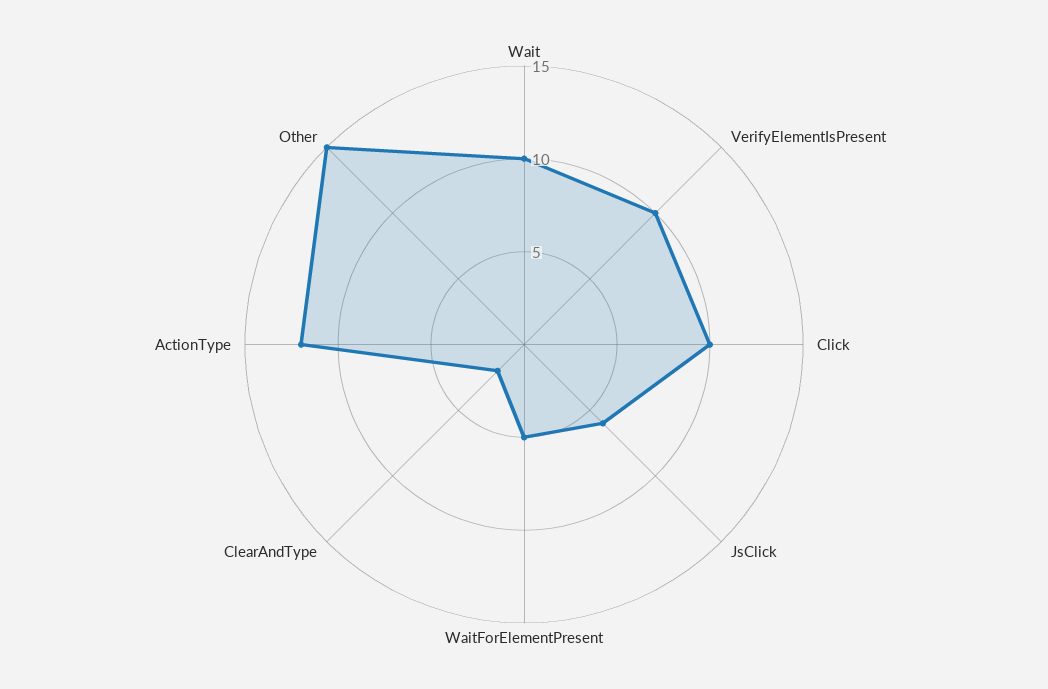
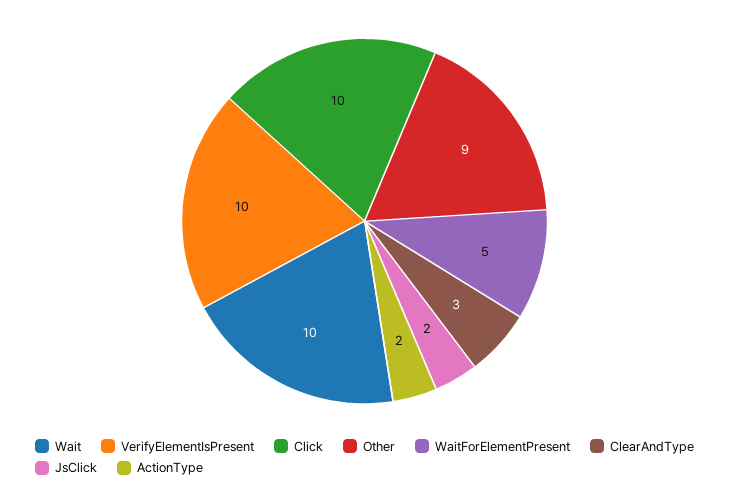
  {
    "Wait": 10,
    "VerifyElementIsPresent": 10,
    "Click": 10,
-   "JsClick": 6,
+   "JsClick": 2,
    "WaitForElementPresent": 5,
-   "ClearAndType": 2,
+   "ClearAndType": 3,
-   "ActionType": 12,
+   "ActionType": 2,
-   "Other": 15
+   "Other": 9
  }

